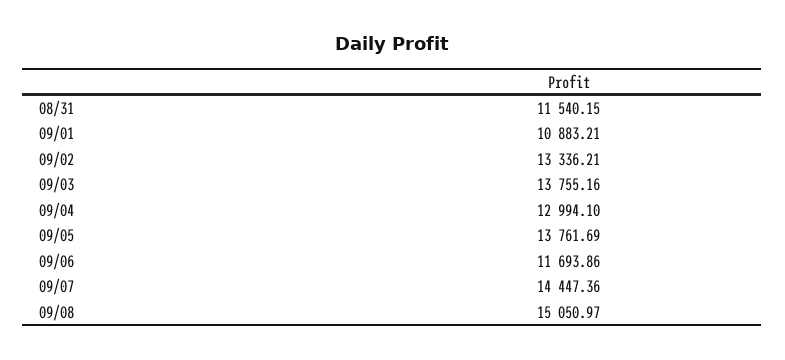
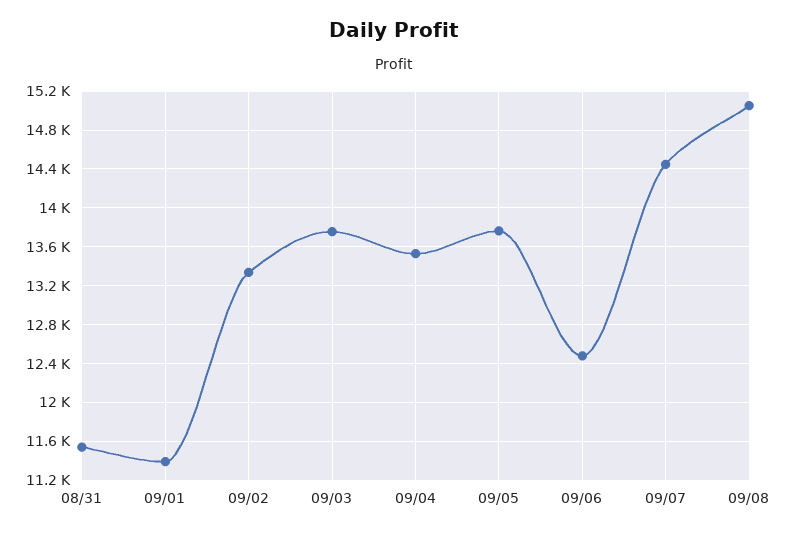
  {
    "08/31": 11540.15,
-   "09/01": 10883.21,
+   "09/01": 11400,
    "09/02": 13336.21,
    "09/03": 13755.16,
-   "09/04": 12994.1,
+   "09/04": 13500,
    "09/05": 13761.69,
-   "09/06": 11693.86,
+   "09/06": 12500,
    "09/07": 14447.36,
    "09/08": 15050.97
  }

